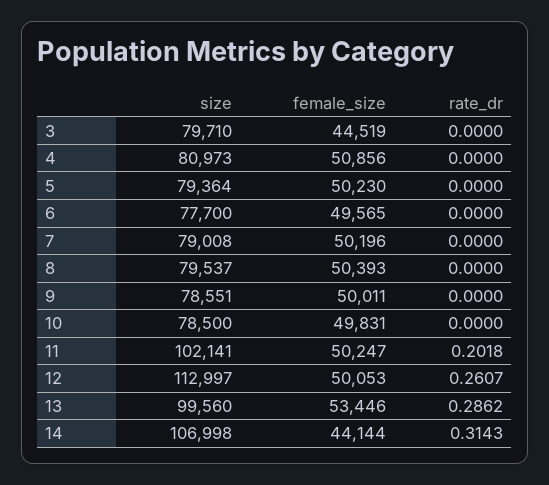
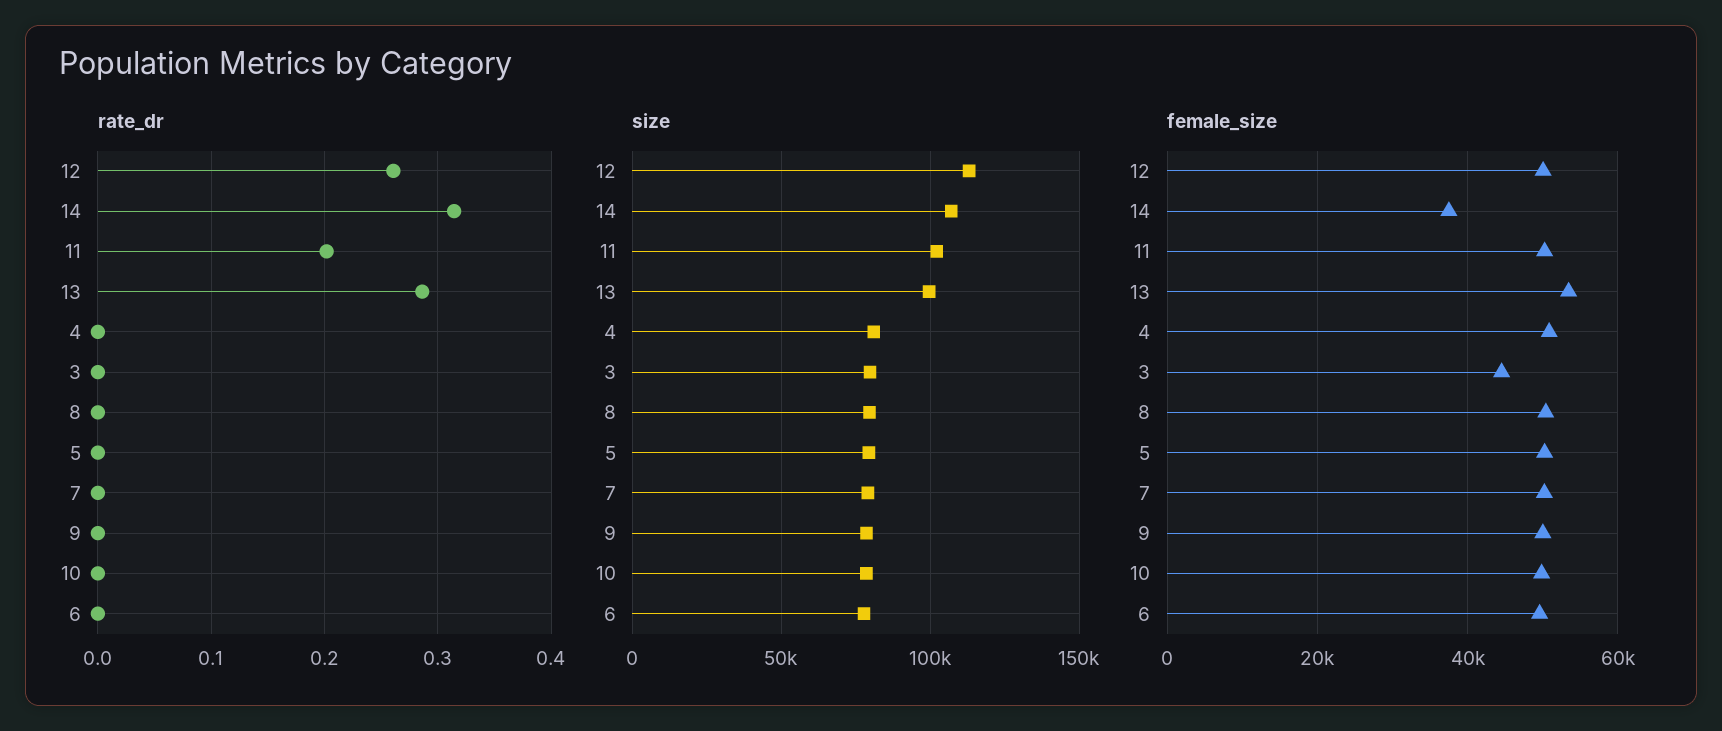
  {
    "size": {
      "3": 79710,
      "4": 80973,
      "5": 79364,
      "6": 77700,
      "7": 79008,
      "8": 79537,
      "9": 78551,
      "10": 78500,
      "11": 102141,
      "12": 112997,
      "13": 99560,
      "14": 106998
    },
    "female_size": {
      "3": 44519,
      "4": 50856,
      "5": 50230,
      "6": 49565,
      "7": 50196,
      "8": 50393,
      "9": 50011,
      "10": 49831,
      "11": 50247,
      "12": 50053,
      "13": 53446,
-     "14": 44144
+     "14": 38000
    },
    "rate_dr": {
      "3": 0,
      "4": 0,
      "5": 0,
      "6": 0,
      "7": 0,
      "8": 0,
      "9": 0,
      "10": 0,
      "11": 0.2018,
      "12": 0.2607,
      "13": 0.2862,
      "14": 0.3143
    }
  }

